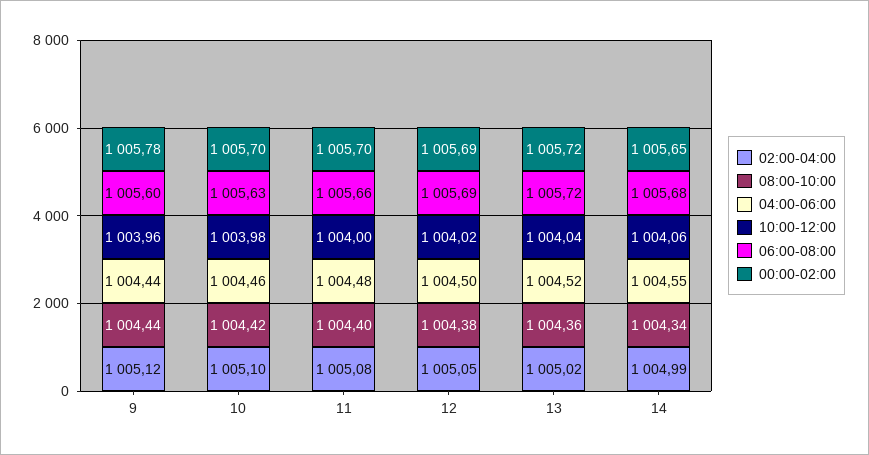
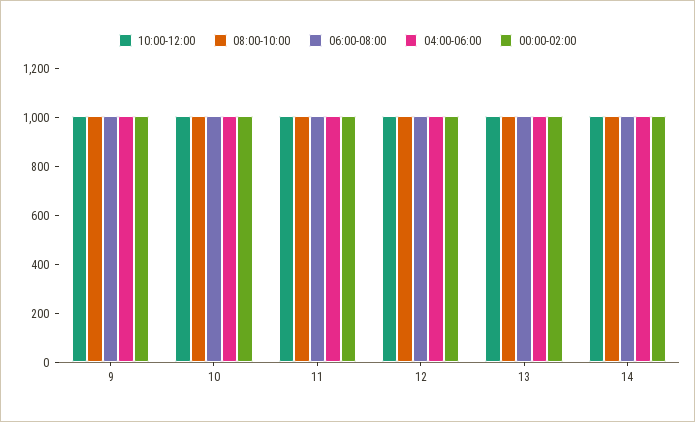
  {
-   "02:00-04:00": {
-     "9": 1005.12,
-     "10": 1005.1,
-     "11": 1005.08,
-     "12": 1005.05,
-     "13": 1005.02,
-     "14": 1004.99
-   },
    "08:00-10:00": {
      "9": 1004.44,
      "10": 1004.42,
      "11": 1004.4,
      "12": 1004.38,
      "13": 1004.36,
      "14": 1004.34
    },
    "04:00-06:00": {
      "9": 1004.44,
      "10": 1004.46,
      "11": 1004.48,
      "12": 1004.5,
      "13": 1004.52,
      "14": 1004.55
    },
    "10:00-12:00": {
      "9": 1003.96,
      "10": 1003.98,
      "11": 1004,
      "12": 1004.02,
      "13": 1004.04,
      "14": 1004.06
    },
    "06:00-08:00": {
      "9": 1005.6,
      "10": 1005.63,
      "11": 1005.66,
      "12": 1005.69,
      "13": 1005.72,
      "14": 1005.68
    },
    "00:00-02:00": {
      "9": 1005.78,
      "10": 1005.7,
      "11": 1005.7,
      "12": 1005.69,
      "13": 1005.72,
      "14": 1005.65
    }
  }

